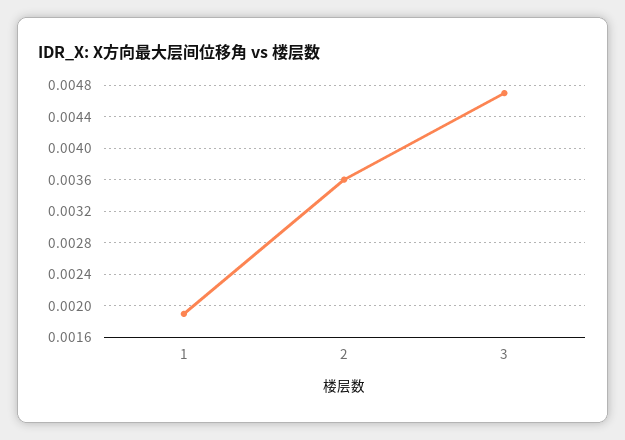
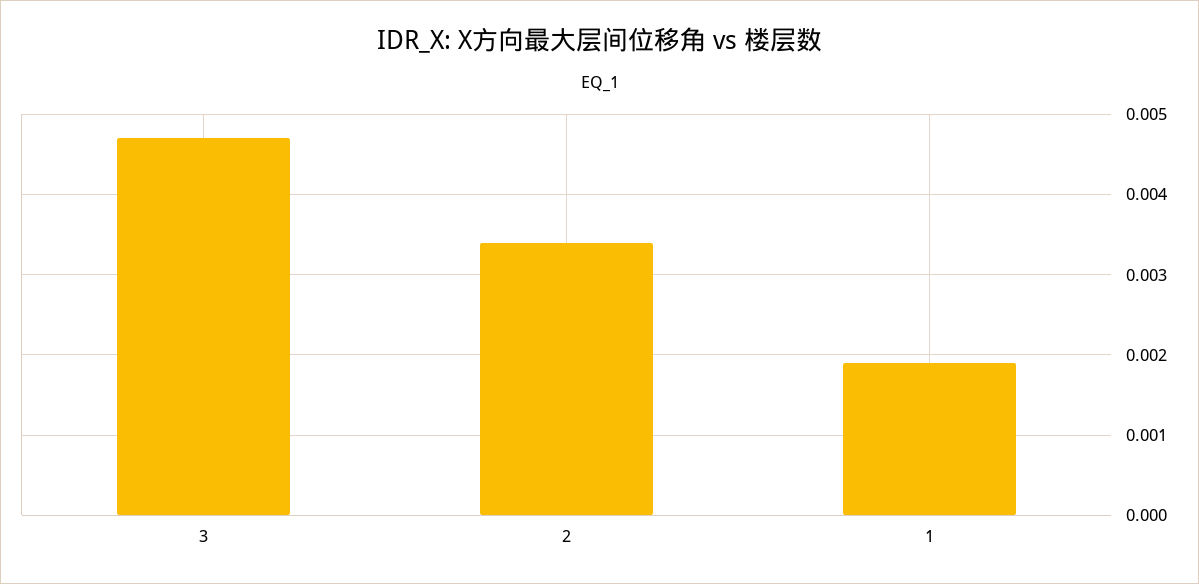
  {
    "1": 0.0019,
-   "2": 0.0036,
+   "2": 0.0034,
    "3": 0.0047
  }

